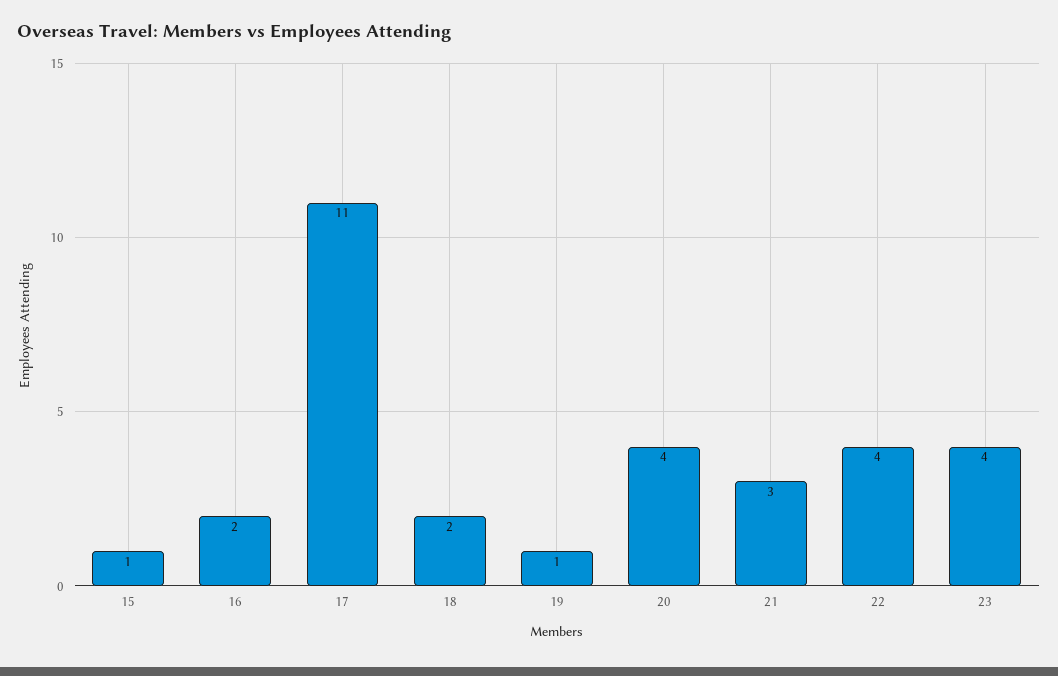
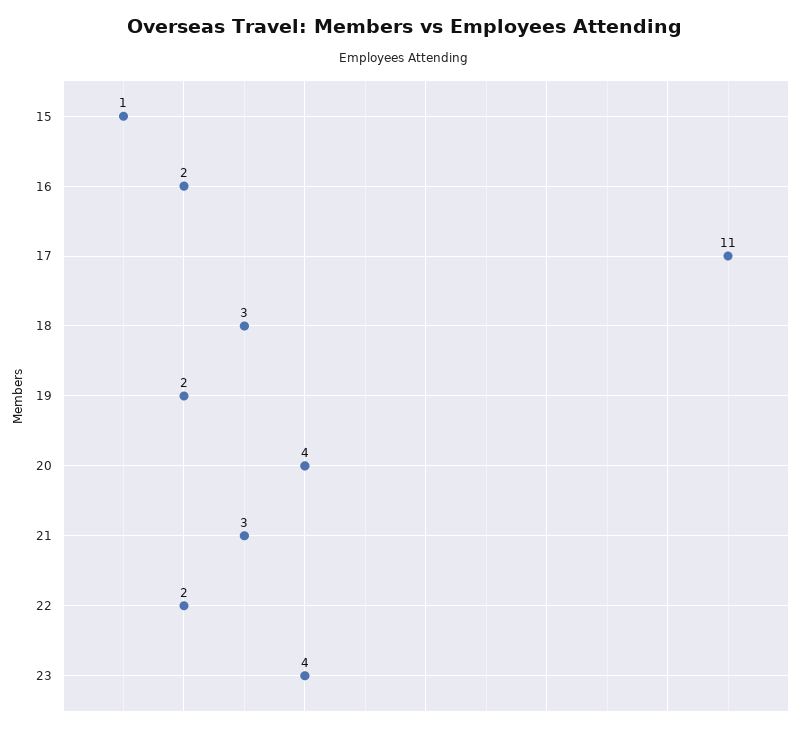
  {
    "15": 1,
    "16": 2,
    "17": 11,
-   "18": 2,
+   "18": 3,
-   "19": 1,
+   "19": 2,
    "20": 4,
    "21": 3,
-   "22": 4,
+   "22": 2,
    "23": 4
  }

